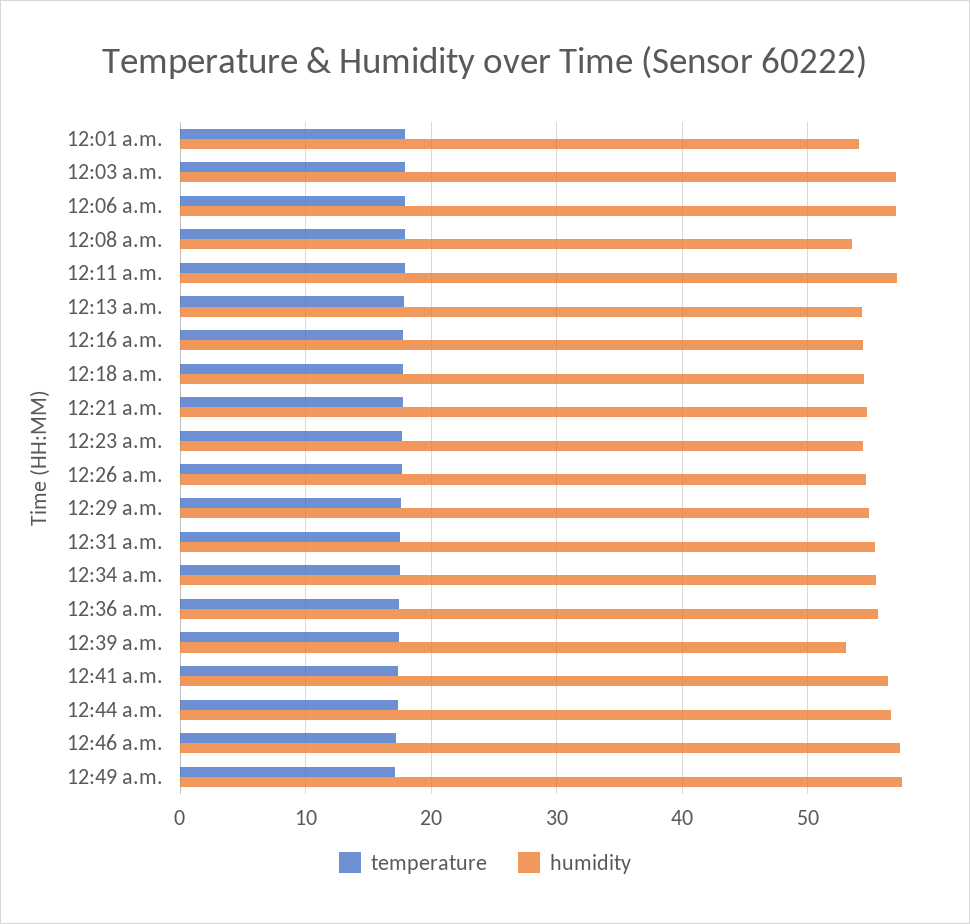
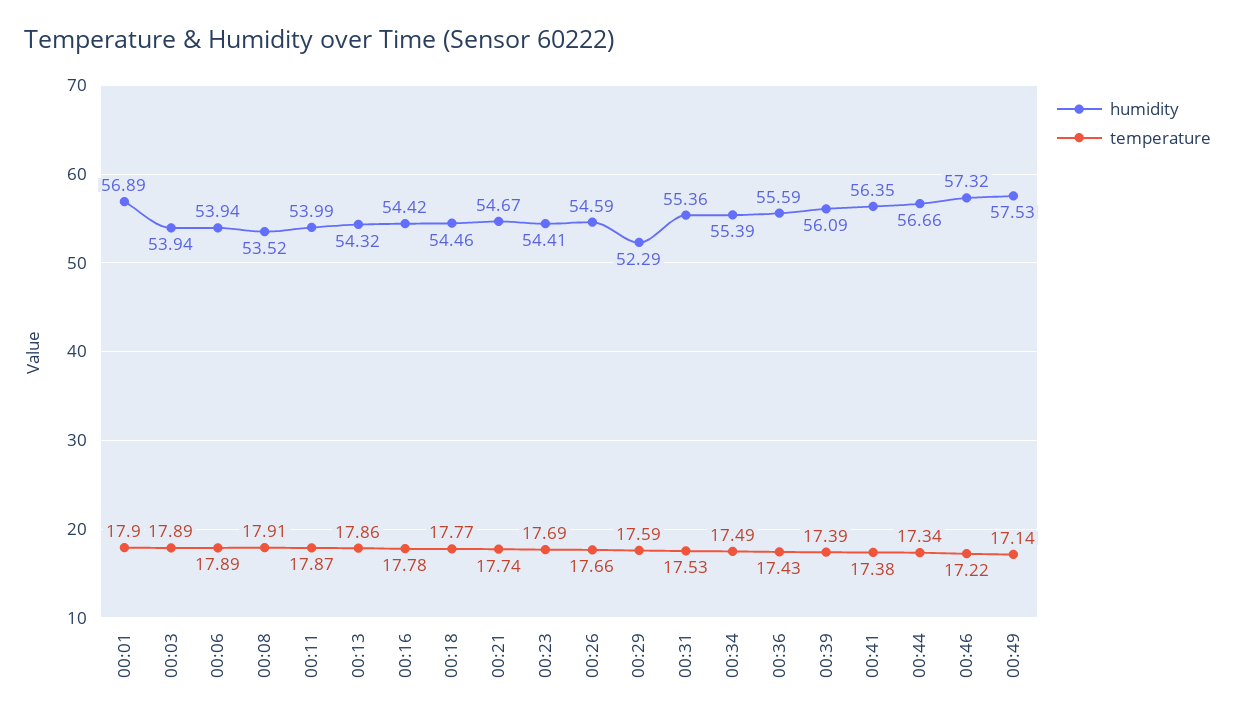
  {
    "temperature": {
      "12:01 a.m.": 17.9,
      "12:03 a.m.": 17.89,
      "12:06 a.m.": 17.89,
      "12:08 a.m.": 17.91,
      "12:11 a.m.": 17.87,
      "12:13 a.m.": 17.86,
      "12:16 a.m.": 17.78,
      "12:18 a.m.": 17.77,
      "12:21 a.m.": 17.74,
      "12:23 a.m.": 17.69,
      "12:26 a.m.": 17.66,
      "12:29 a.m.": 17.59,
      "12:31 a.m.": 17.53,
      "12:34 a.m.": 17.49,
      "12:36 a.m.": 17.43,
      "12:39 a.m.": 17.39,
      "12:41 a.m.": 17.38,
      "12:44 a.m.": 17.34,
      "12:46 a.m.": 17.22,
      "12:49 a.m.": 17.14
    },
    "humidity": {
-     "12:01 a.m.": 54,
+     "12:01 a.m.": 56.89,
-     "12:03 a.m.": 57,
+     "12:03 a.m.": 53.94,
-     "12:06 a.m.": 57,
+     "12:06 a.m.": 53.94,
      "12:08 a.m.": 53.52,
-     "12:11 a.m.": 57,
+     "12:11 a.m.": 53.99,
      "12:13 a.m.": 54.32,
      "12:16 a.m.": 54.42,
      "12:18 a.m.": 54.46,
      "12:21 a.m.": 54.67,
      "12:23 a.m.": 54.41,
      "12:26 a.m.": 54.59,
-     "12:29 a.m.": 55,
+     "12:29 a.m.": 52.29,
      "12:31 a.m.": 55.36,
      "12:34 a.m.": 55.39,
      "12:36 a.m.": 55.59,
-     "12:39 a.m.": 53,
+     "12:39 a.m.": 56.09,
      "12:41 a.m.": 56.35,
      "12:44 a.m.": 56.66,
      "12:46 a.m.": 57.32,
      "12:49 a.m.": 57.53
    }
  }

